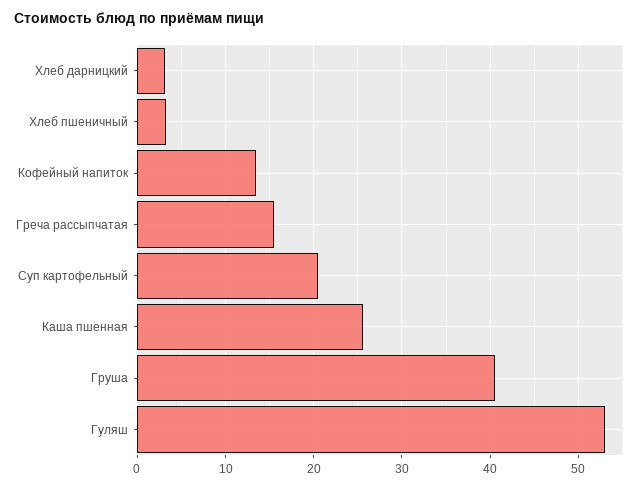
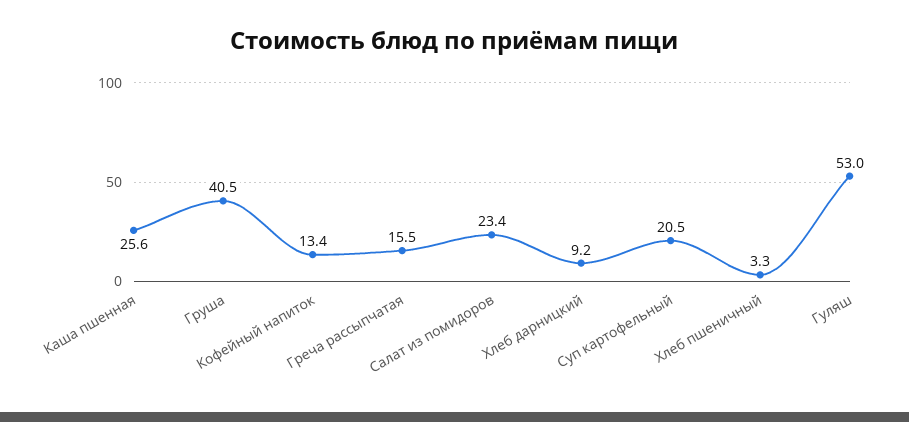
  {
-   "Хлеб дарницкий": 3,
+   "Хлеб дарницкий": 9.2,
    "Хлеб пшеничный": 3.3,
    "Кофейный напиток": 13.4,
    "Греча рассыпчатая": 15.5,
    "Суп картофельный": 20.5,
    "Каша пшенная": 25.6,
    "Груша": 40.5,
-   "Гуляш": 53
+   "Гуляш": 53,
+   "Салат из помидоров": 23.4
  }

